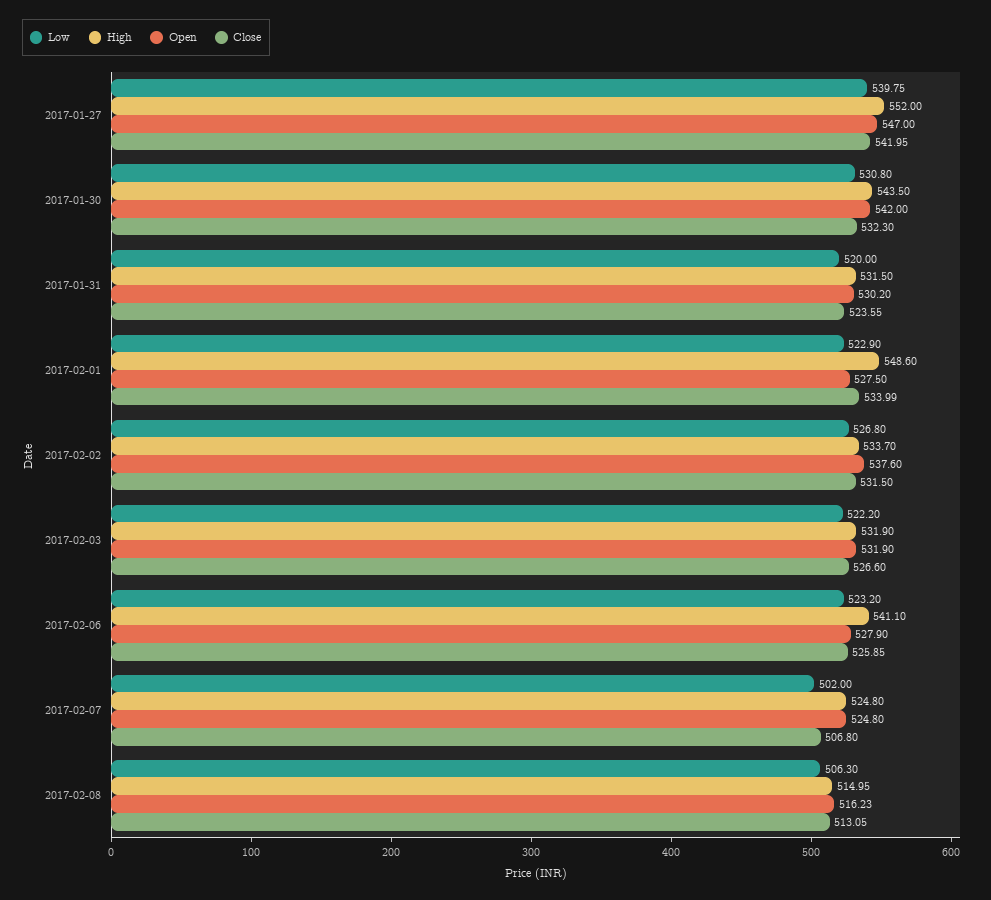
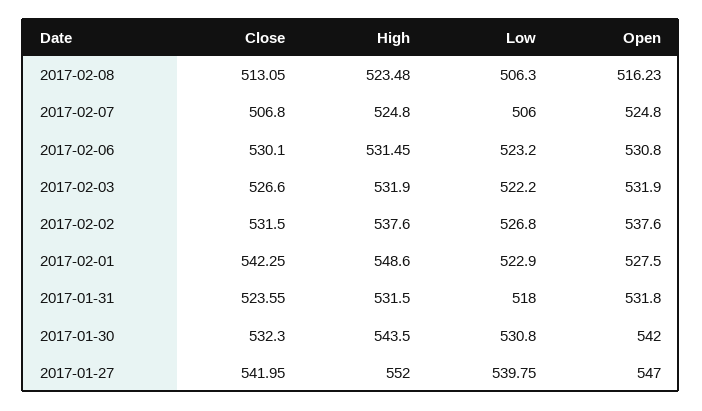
  {
    "Low": {
      "2017-01-27": 539.75,
      "2017-01-30": 530.8,
-     "2017-01-31": 520,
+     "2017-01-31": 518,
      "2017-02-01": 522.9,
      "2017-02-02": 526.8,
      "2017-02-03": 522.2,
      "2017-02-06": 523.2,
-     "2017-02-07": 502,
+     "2017-02-07": 506,
      "2017-02-08": 506.3
    },
    "High": {
      "2017-01-27": 552,
      "2017-01-30": 543.5,
      "2017-01-31": 531.5,
      "2017-02-01": 548.6,
-     "2017-02-02": 533.7,
+     "2017-02-02": 537.6,
      "2017-02-03": 531.9,
-     "2017-02-06": 541.1,
+     "2017-02-06": 531.45,
      "2017-02-07": 524.8,
-     "2017-02-08": 514.95
+     "2017-02-08": 523.48
    },
    "Open": {
      "2017-01-27": 547,
      "2017-01-30": 542,
-     "2017-01-31": 530.2,
+     "2017-01-31": 531.8,
      "2017-02-01": 527.5,
      "2017-02-02": 537.6,
      "2017-02-03": 531.9,
-     "2017-02-06": 527.9,
+     "2017-02-06": 530.8,
      "2017-02-07": 524.8,
      "2017-02-08": 516.23
    },
    "Close": {
      "2017-01-27": 541.95,
      "2017-01-30": 532.3,
      "2017-01-31": 523.55,
-     "2017-02-01": 533.99,
+     "2017-02-01": 542.25,
      "2017-02-02": 531.5,
      "2017-02-03": 526.6,
-     "2017-02-06": 525.85,
+     "2017-02-06": 530.1,
      "2017-02-07": 506.8,
      "2017-02-08": 513.05
    }
  }

